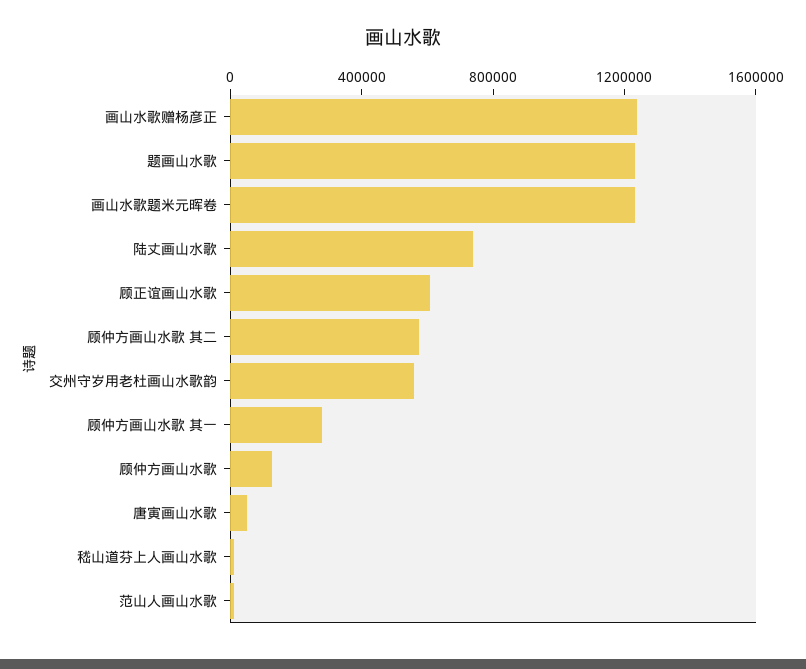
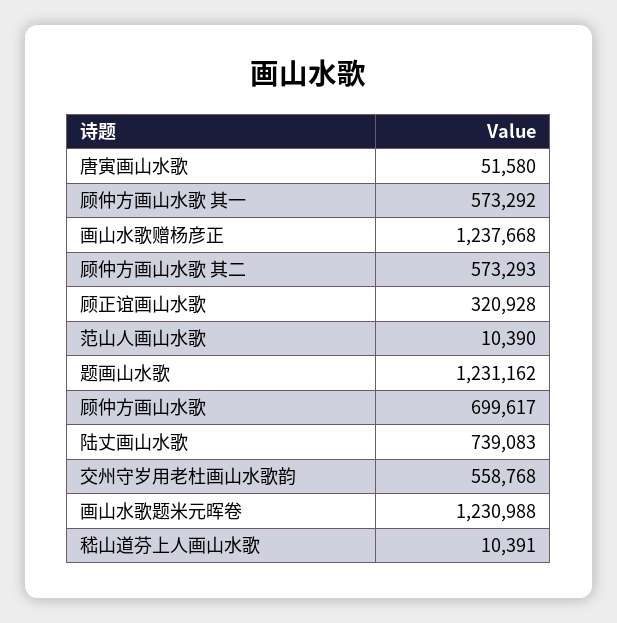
  {
    "画山水歌赠杨彦正": 1237668,
    "题画山水歌": 1231162,
    "画山水歌题米元晖卷": 1230988,
    "陆丈画山水歌": 739083,
-   "顾正谊画山水歌": 600000,
+   "顾正谊画山水歌": 320928,
    "顾仲方画山水歌 其二": 573293,
    "交州守岁用老杜画山水歌韵": 558768,
-   "顾仲方画山水歌 其一": 300000,
+   "顾仲方画山水歌 其一": 573292,
-   "顾仲方画山水歌": 100000,
+   "顾仲方画山水歌": 699617,
    "唐寅画山水歌": 51580,
    "嵇山道芬上人画山水歌": 10391,
    "范山人画山水歌": 10390
  }

